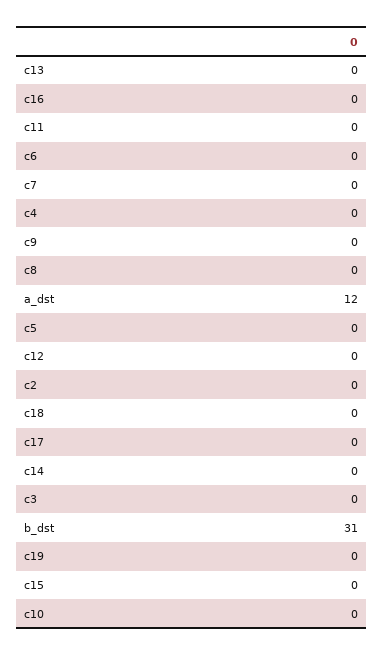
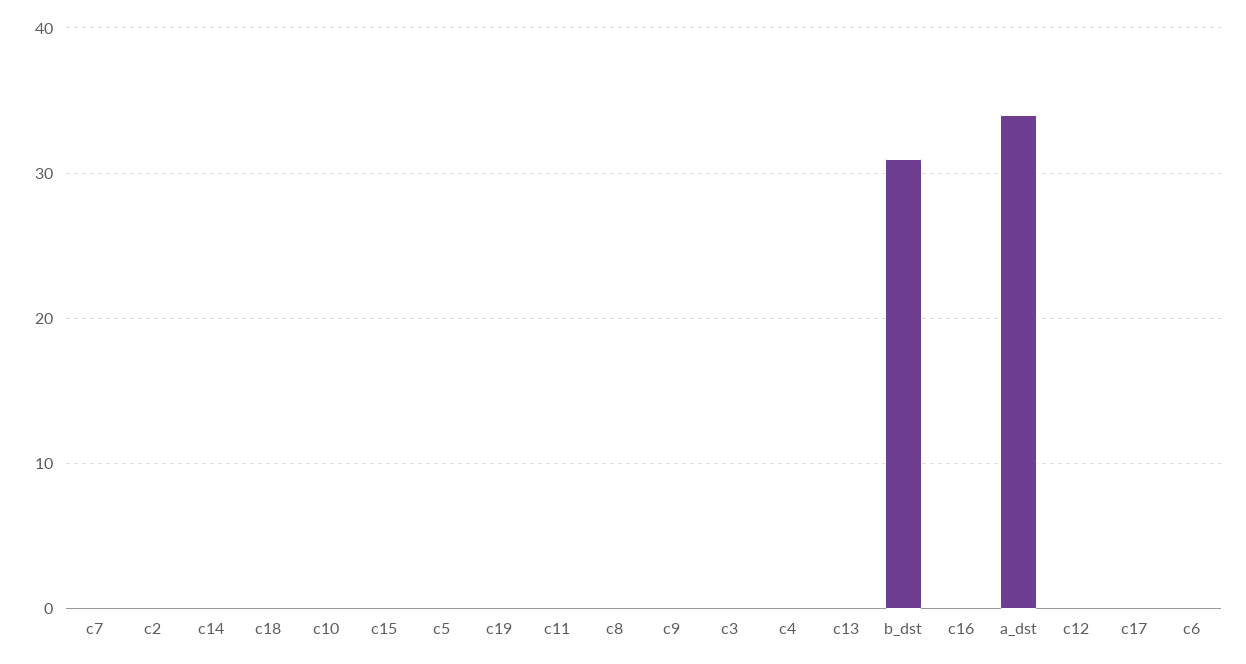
  {
    "c13": 0,
    "c16": 0,
    "c11": 0,
    "c6": 0,
    "c7": 0,
    "c4": 0,
    "c9": 0,
    "c8": 0,
-   "a_dst": 12,
+   "a_dst": 34,
    "c5": 0,
    "c12": 0,
    "c2": 0,
    "c18": 0,
    "c17": 0,
    "c14": 0,
    "c3": 0,
    "b_dst": 31,
    "c19": 0,
    "c15": 0,
    "c10": 0
  }

